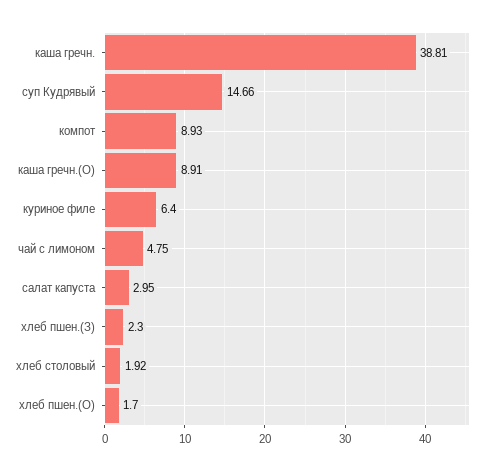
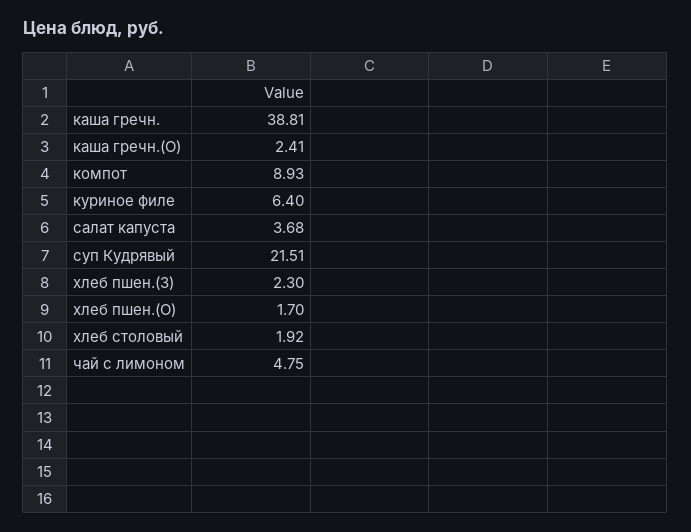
  {
    "каша гречн.": 38.81,
-   "суп Кудрявый": 14.66,
+   "суп Кудрявый": 21.51,
    "компот": 8.93,
-   "каша гречн.(О)": 8.91,
+   "каша гречн.(О)": 2.41,
    "куриное филе": 6.4,
    "чай с лимоном": 4.75,
-   "салат капуста": 2.95,
+   "салат капуста": 3.68,
    "хлеб пшен.(З)": 2.3,
    "хлеб столовый": 1.92,
    "хлеб пшен.(О)": 1.7
  }

